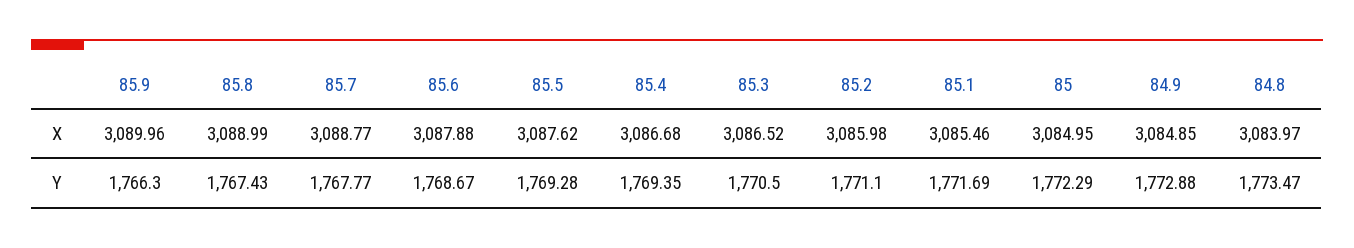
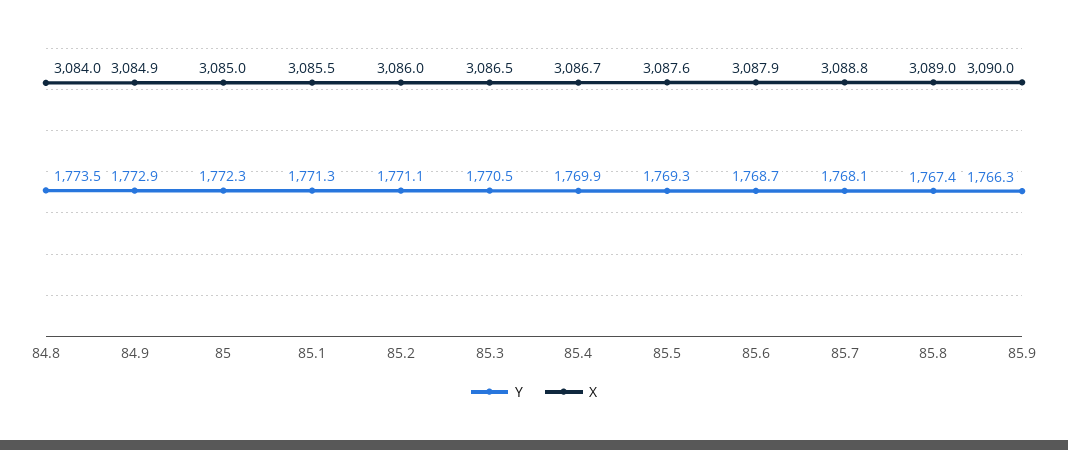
  {
    "X": {
      "85.9": 3089.96,
      "85.8": 3088.99,
      "85.7": 3088.77,
      "85.6": 3087.88,
      "85.5": 3087.62,
      "85.4": 3086.68,
      "85.3": 3086.52,
      "85.2": 3085.98,
      "85.1": 3085.46,
      "85": 3084.95,
      "84.9": 3084.85,
      "84.8": 3083.97
    },
    "Y": {
      "85.9": 1766.3,
      "85.8": 1767.43,
-     "85.7": 1767.77,
+     "85.7": 1768.1,
      "85.6": 1768.67,
      "85.5": 1769.28,
-     "85.4": 1769.35,
+     "85.4": 1769.9,
      "85.3": 1770.5,
      "85.2": 1771.1,
-     "85.1": 1771.69,
+     "85.1": 1771.3,
      "85": 1772.29,
      "84.9": 1772.88,
      "84.8": 1773.47
    }
  }

